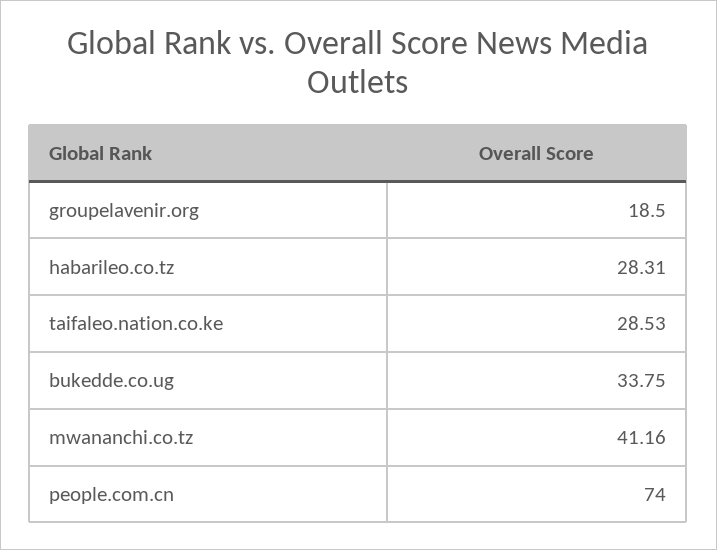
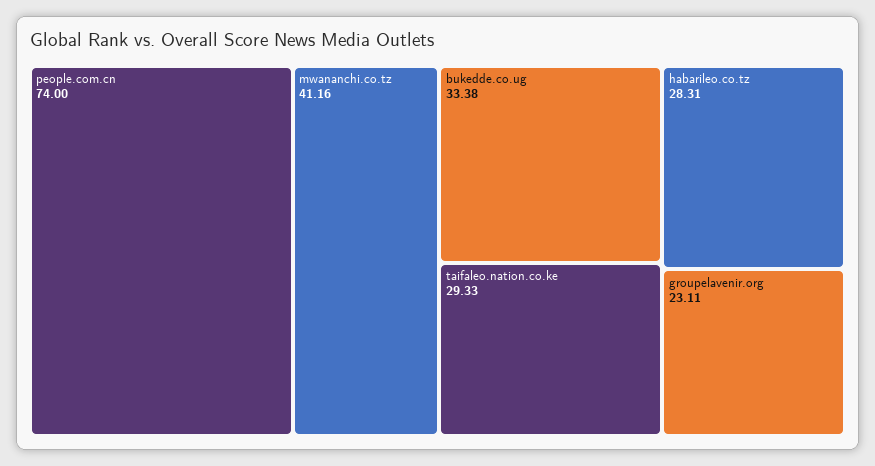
  {
-   "groupelavenir.org": 18.5,
+   "groupelavenir.org": 23.11,
    "habarileo.co.tz": 28.31,
-   "taifaleo.nation.co.ke": 28.53,
+   "taifaleo.nation.co.ke": 29.33,
-   "bukedde.co.ug": 33.75,
+   "bukedde.co.ug": 33.38,
    "mwananchi.co.tz": 41.16,
    "people.com.cn": 74
  }

